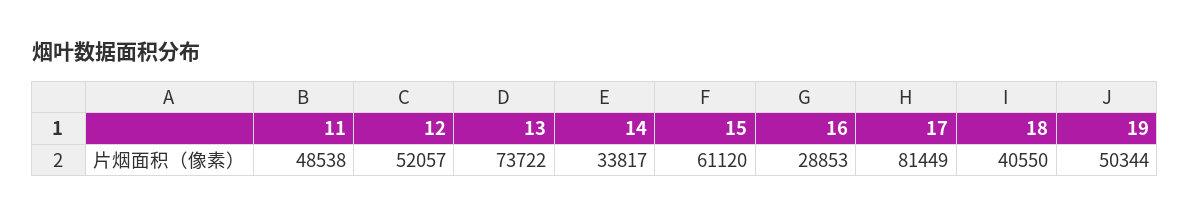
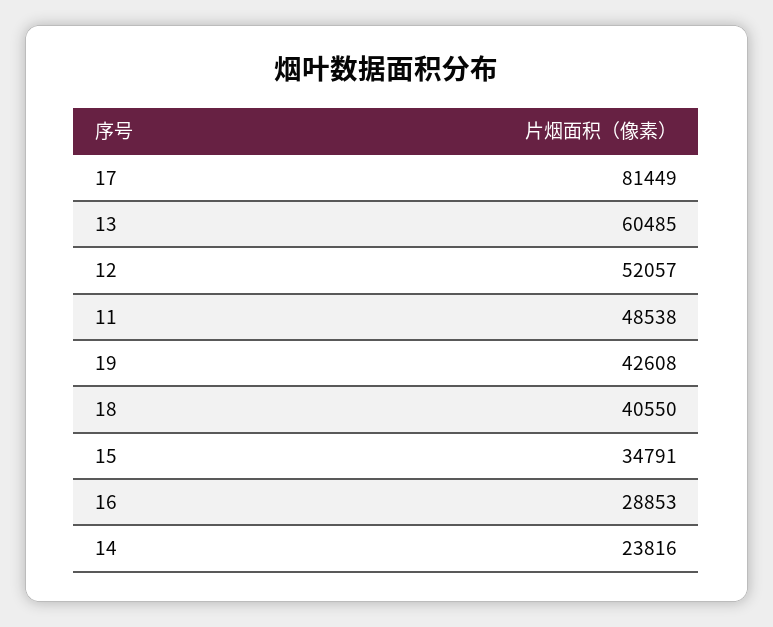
  {
    "11": 48538,
    "12": 52057,
-   "13": 73722,
+   "13": 60485,
-   "14": 33817,
+   "14": 23816,
-   "15": 61120,
+   "15": 34791,
    "16": 28853,
    "17": 81449,
    "18": 40550,
-   "19": 50344
+   "19": 42608
  }

